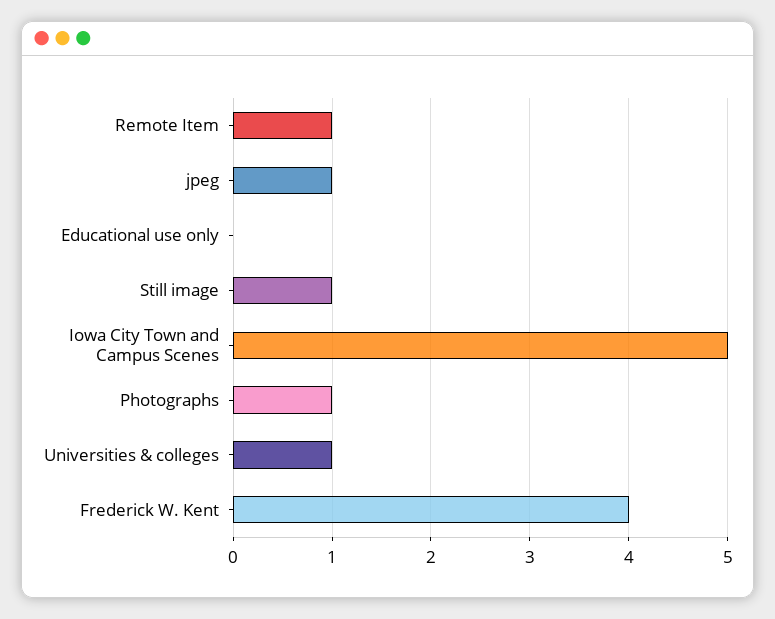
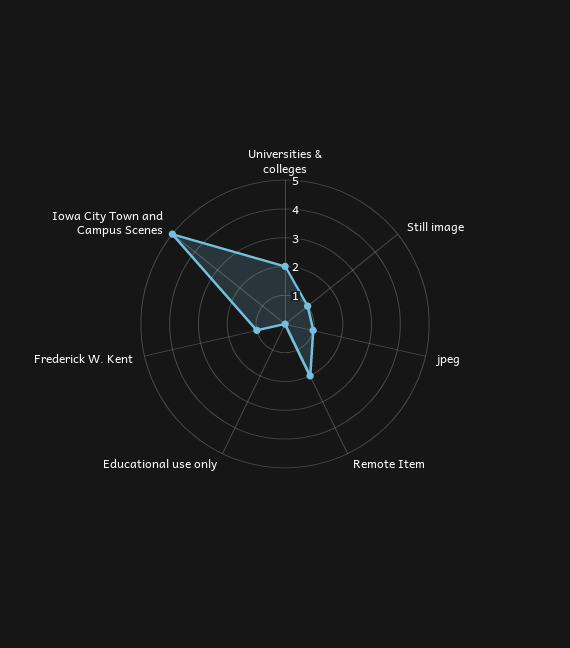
  {
-   "Remote Item": 1,
+   "Remote Item": 2,
    "jpeg": 1,
    "Educational use only": 0,
    "Still image": 1,
    "Iowa City Town and Campus Scenes": 5,
-   "Photographs": 1,
-   "Universities & colleges": 1,
+   "Universities & colleges": 2,
-   "Frederick W. Kent": 4
+   "Frederick W. Kent": 1
  }

